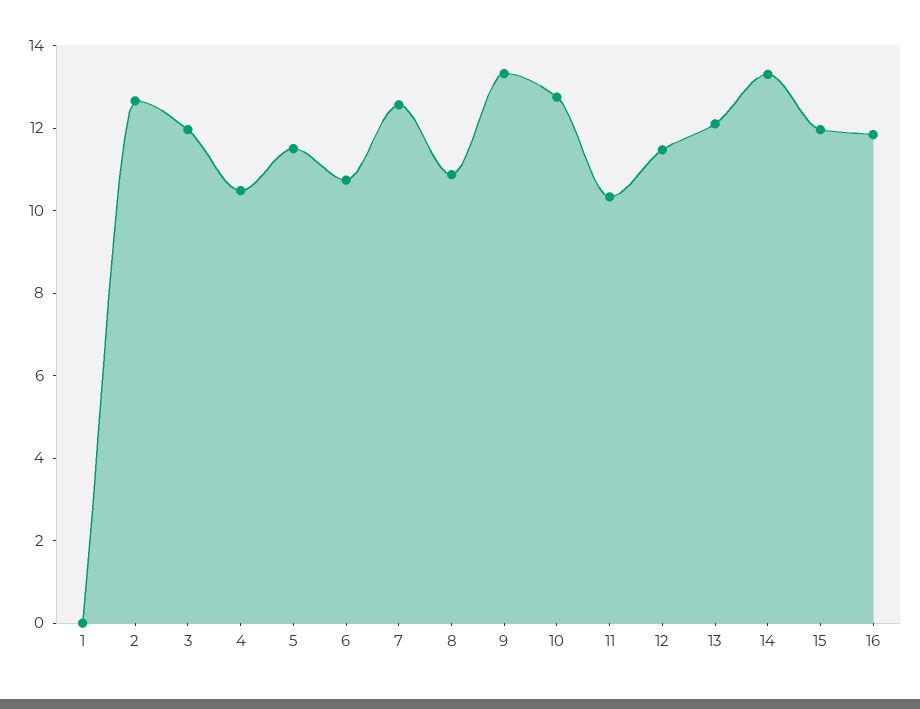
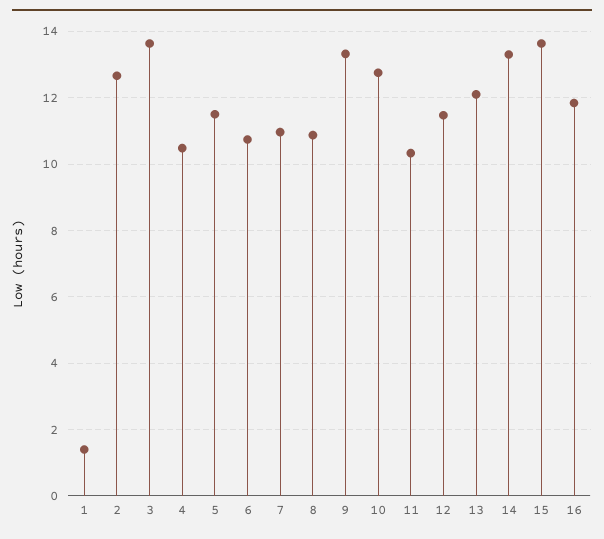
  {
-   "1": 0,
+   "1": 1.4,
    "2": 12.6,
-   "3": 12,
+   "3": 13.6,
    "4": 10.4,
    "5": 11.6,
    "6": 10.8,
-   "7": 12.5,
+   "7": 11,
    "8": 10.8,
    "9": 13.4,
    "10": 12.8,
    "11": 10.4,
    "12": 11.4,
    "13": 12.2,
    "14": 13.4,
-   "15": 12,
+   "15": 13.6,
    "16": 11.8
  }

